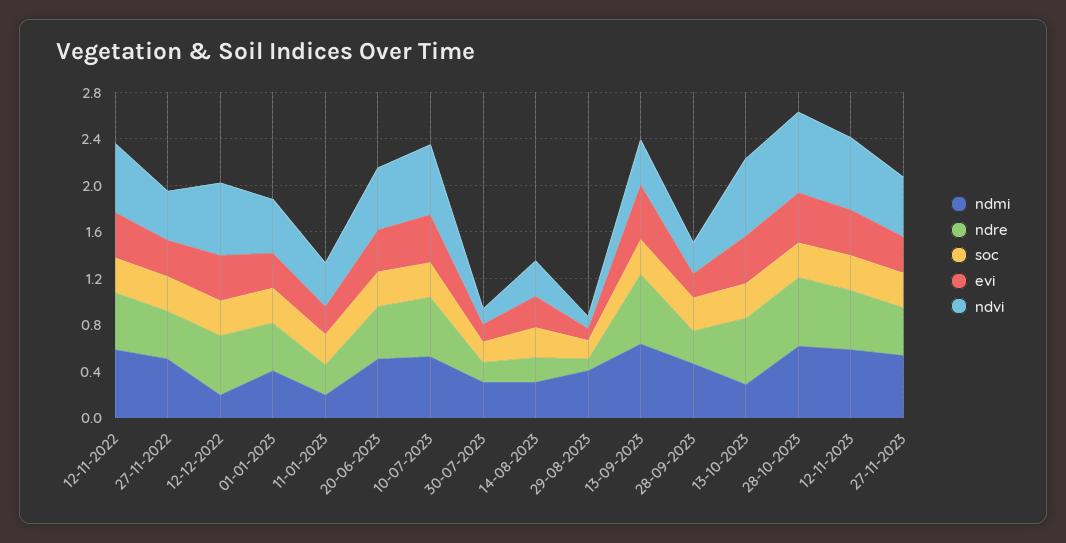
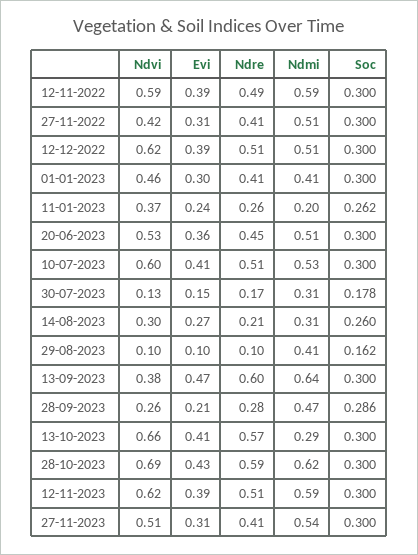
  {
    "ndmi": {
      "12-11-2022": 0.59,
      "27-11-2022": 0.51,
-     "12-12-2022": 0.2,
+     "12-12-2022": 0.51,
      "01-01-2023": 0.41,
      "11-01-2023": 0.2,
      "20-06-2023": 0.51,
      "10-07-2023": 0.53,
      "30-07-2023": 0.31,
      "14-08-2023": 0.31,
      "29-08-2023": 0.41,
      "13-09-2023": 0.64,
      "28-09-2023": 0.47,
      "13-10-2023": 0.29,
      "28-10-2023": 0.62,
      "12-11-2023": 0.59,
      "27-11-2023": 0.54
    },
    "ndre": {
      "12-11-2022": 0.49,
      "27-11-2022": 0.41,
      "12-12-2022": 0.51,
      "01-01-2023": 0.41,
      "11-01-2023": 0.26,
      "20-06-2023": 0.45,
      "10-07-2023": 0.51,
      "30-07-2023": 0.17,
      "14-08-2023": 0.21,
      "29-08-2023": 0.1,
      "13-09-2023": 0.6,
      "28-09-2023": 0.28,
      "13-10-2023": 0.57,
      "28-10-2023": 0.59,
      "12-11-2023": 0.51,
      "27-11-2023": 0.41
    },
    "soc": {
      "12-11-2022": 0.3,
      "27-11-2022": 0.3,
      "12-12-2022": 0.3,
      "01-01-2023": 0.3,
      "11-01-2023": 0.262,
      "20-06-2023": 0.3,
      "10-07-2023": 0.3,
      "30-07-2023": 0.178,
      "14-08-2023": 0.26,
      "29-08-2023": 0.162,
      "13-09-2023": 0.3,
      "28-09-2023": 0.286,
      "13-10-2023": 0.3,
      "28-10-2023": 0.3,
      "12-11-2023": 0.3,
      "27-11-2023": 0.3
    },
    "evi": {
      "12-11-2022": 0.39,
      "27-11-2022": 0.31,
      "12-12-2022": 0.39,
      "01-01-2023": 0.3,
      "11-01-2023": 0.24,
      "20-06-2023": 0.36,
      "10-07-2023": 0.41,
      "30-07-2023": 0.15,
      "14-08-2023": 0.27,
      "29-08-2023": 0.1,
      "13-09-2023": 0.47,
      "28-09-2023": 0.21,
      "13-10-2023": 0.41,
      "28-10-2023": 0.43,
      "12-11-2023": 0.39,
      "27-11-2023": 0.31
    },
    "ndvi": {
      "12-11-2022": 0.59,
      "27-11-2022": 0.42,
      "12-12-2022": 0.62,
      "01-01-2023": 0.46,
      "11-01-2023": 0.37,
      "20-06-2023": 0.53,
      "10-07-2023": 0.6,
      "30-07-2023": 0.13,
      "14-08-2023": 0.3,
      "29-08-2023": 0.1,
      "13-09-2023": 0.38,
      "28-09-2023": 0.26,
      "13-10-2023": 0.66,
      "28-10-2023": 0.69,
      "12-11-2023": 0.62,
      "27-11-2023": 0.51
    }
  }

